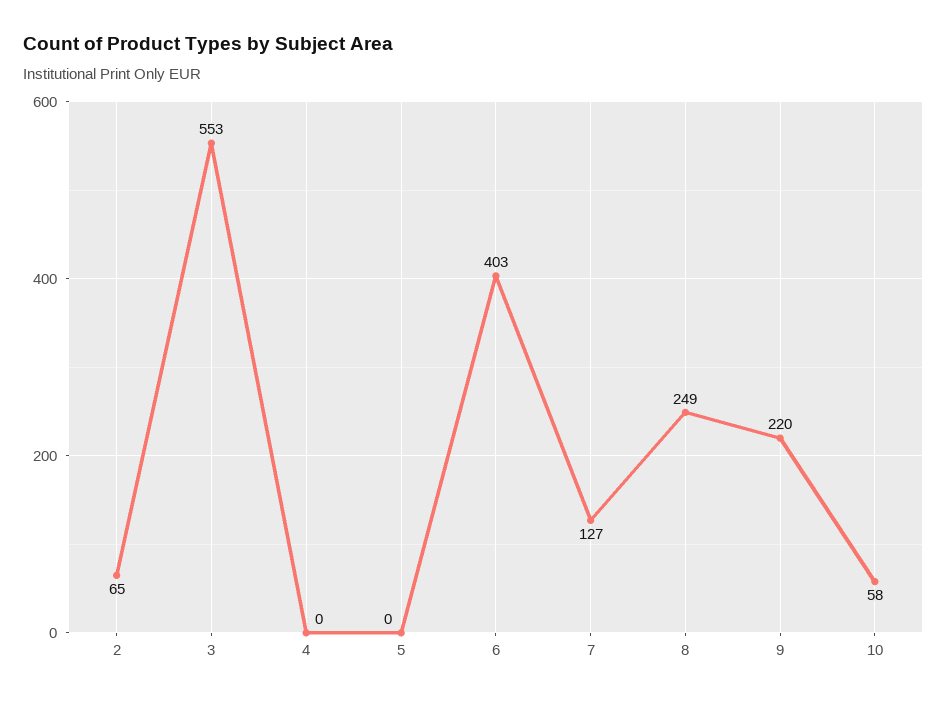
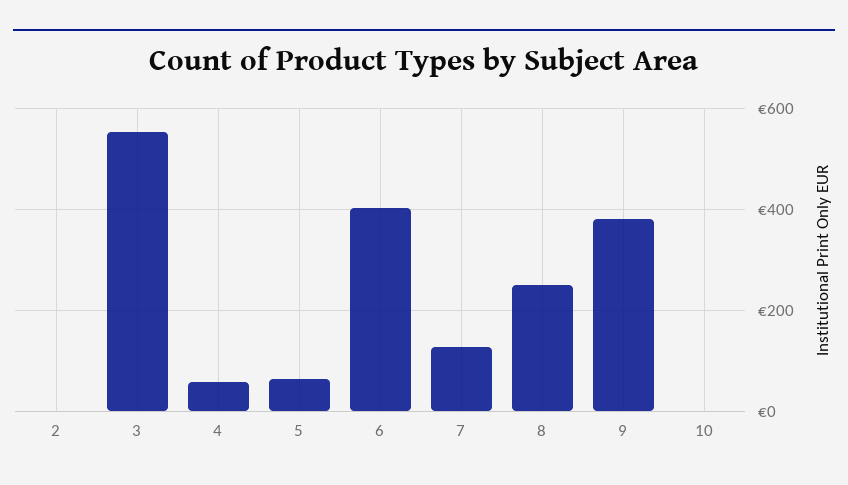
  {
-   "2": 65,
+   "2": 0,
    "3": 553,
-   "4": 0,
+   "4": 60,
-   "5": 0,
+   "5": 60,
    "6": 403,
    "7": 127,
    "8": 249,
-   "9": 220,
+   "9": 380,
-   "10": 58
+   "10": 0
  }

